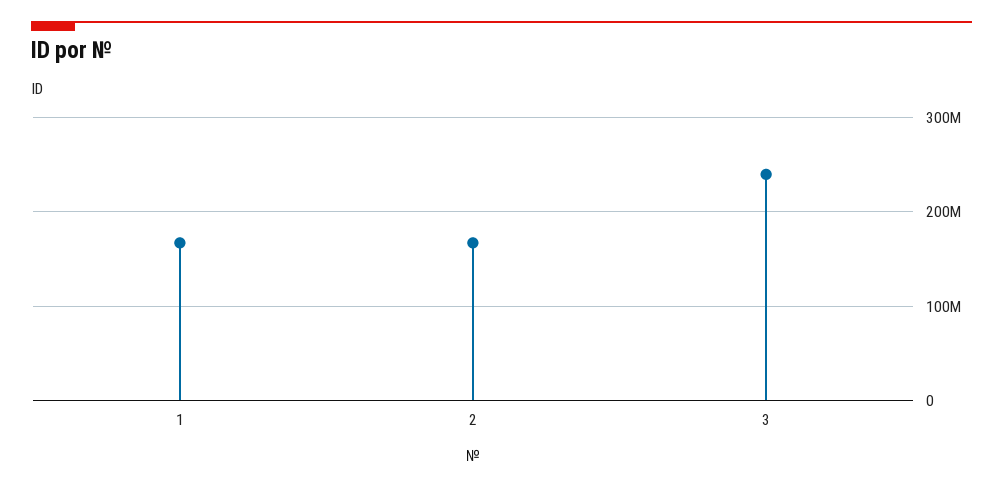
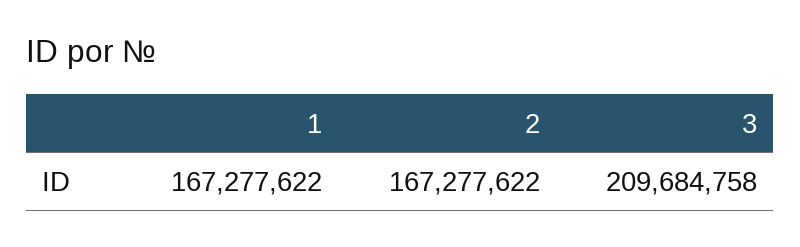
  {
    "1": 167277622,
    "2": 167277622,
-   "3": 240000000
+   "3": 209684758
  }

